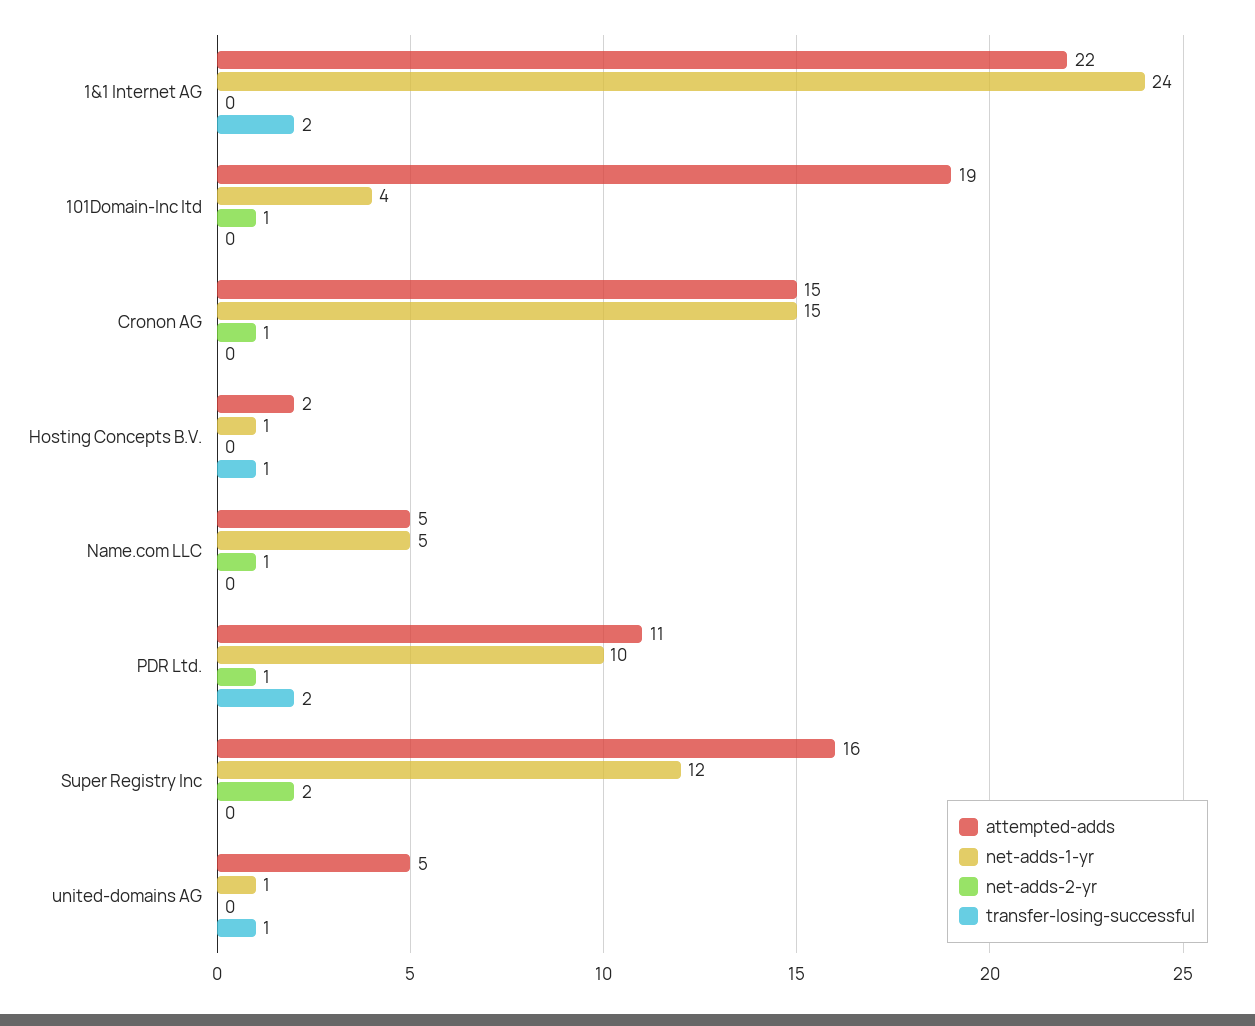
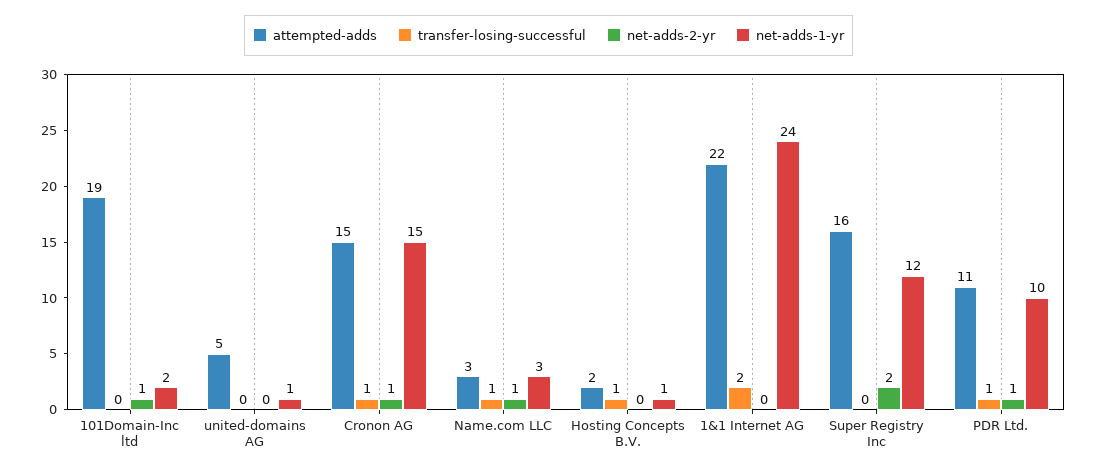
  {
    "attempted-adds": {
      "1&1 Internet AG": 22,
      "101Domain-Inc ltd": 19,
      "Cronon AG": 15,
      "Hosting Concepts B.V.": 2,
-     "Name.com LLC": 5,
+     "Name.com LLC": 3,
      "PDR Ltd.": 11,
      "Super Registry Inc": 16,
      "united-domains AG": 5
    },
    "net-adds-1-yr": {
      "1&1 Internet AG": 24,
-     "101Domain-Inc ltd": 4,
+     "101Domain-Inc ltd": 2,
      "Cronon AG": 15,
      "Hosting Concepts B.V.": 1,
-     "Name.com LLC": 5,
+     "Name.com LLC": 3,
      "PDR Ltd.": 10,
      "Super Registry Inc": 12,
      "united-domains AG": 1
    },
    "net-adds-2-yr": {
      "1&1 Internet AG": 0,
      "101Domain-Inc ltd": 1,
      "Cronon AG": 1,
      "Hosting Concepts B.V.": 0,
      "Name.com LLC": 1,
      "PDR Ltd.": 1,
      "Super Registry Inc": 2,
      "united-domains AG": 0
    },
    "transfer-losing-successful": {
      "1&1 Internet AG": 2,
      "101Domain-Inc ltd": 0,
-     "Cronon AG": 0,
+     "Cronon AG": 1,
      "Hosting Concepts B.V.": 1,
-     "Name.com LLC": 0,
+     "Name.com LLC": 1,
-     "PDR Ltd.": 2,
+     "PDR Ltd.": 1,
      "Super Registry Inc": 0,
-     "united-domains AG": 1
+     "united-domains AG": 0
    }
  }

